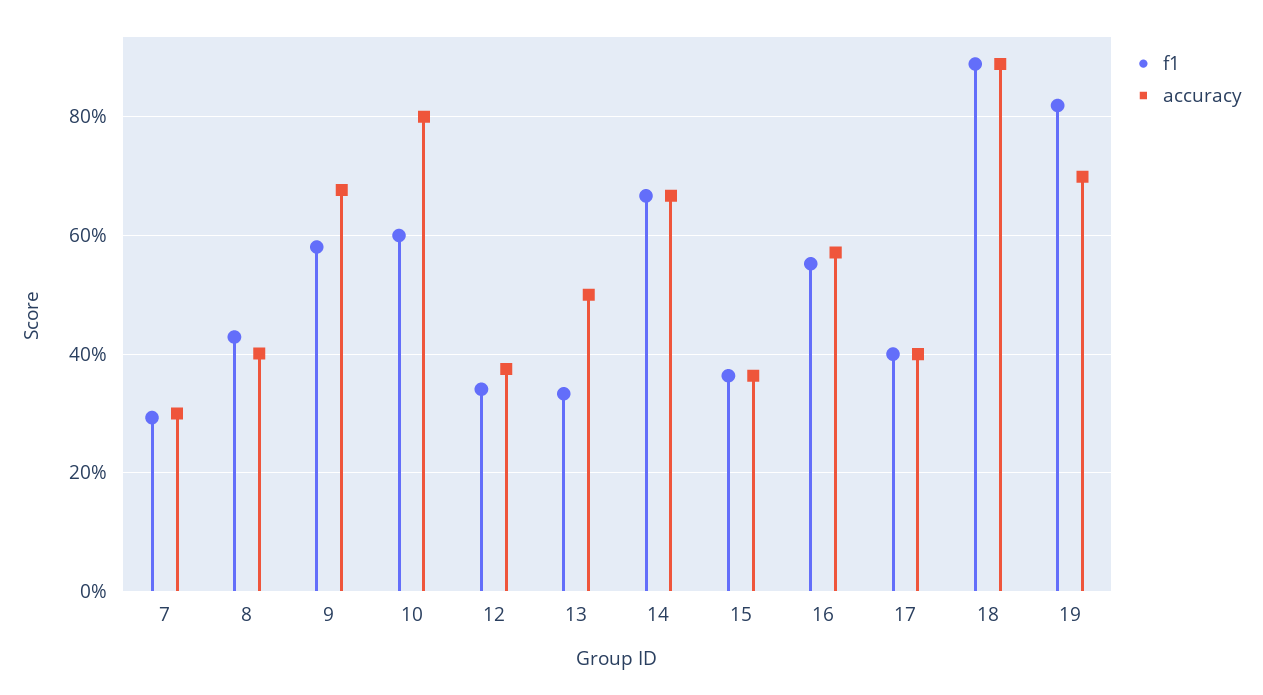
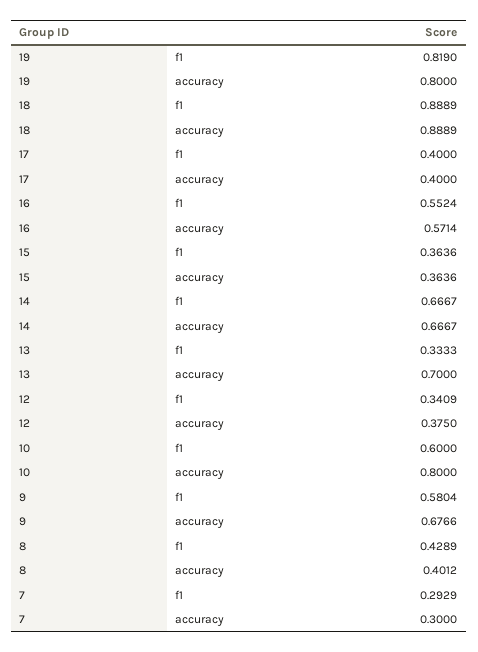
  {
    "f1": {
      "7": 0.2929,
      "8": 0.4289,
      "9": 0.5804,
      "10": 0.6,
      "12": 0.3409,
      "13": 0.3333,
      "14": 0.6667,
      "15": 0.3636,
      "16": 0.5524,
      "17": 0.4,
      "18": 0.8889,
      "19": 0.819
    },
    "accuracy": {
      "7": 0.3,
      "8": 0.4012,
      "9": 0.6766,
      "10": 0.8,
      "12": 0.375,
-     "13": 0.5,
+     "13": 0.7,
      "14": 0.6667,
      "15": 0.3636,
      "16": 0.5714,
      "17": 0.4,
      "18": 0.8889,
-     "19": 0.7
+     "19": 0.8
    }
  }

